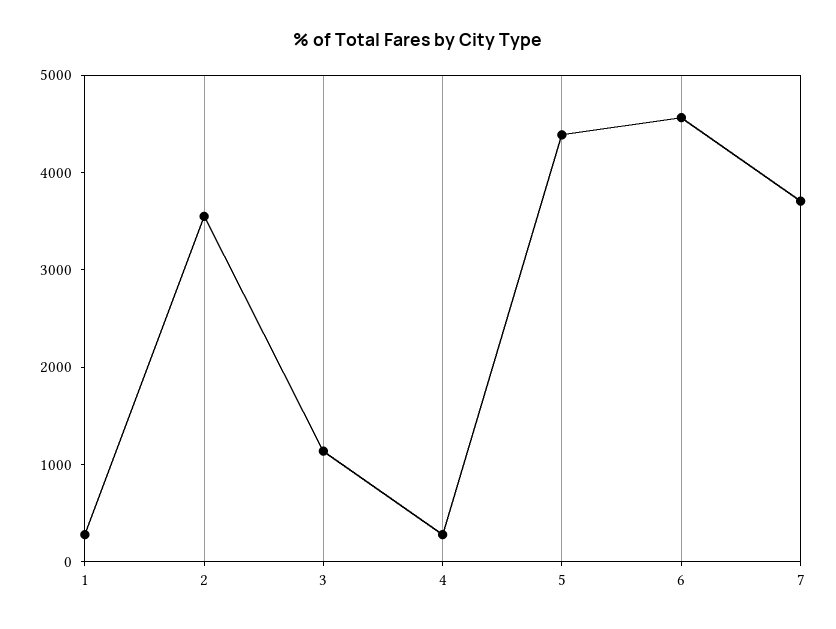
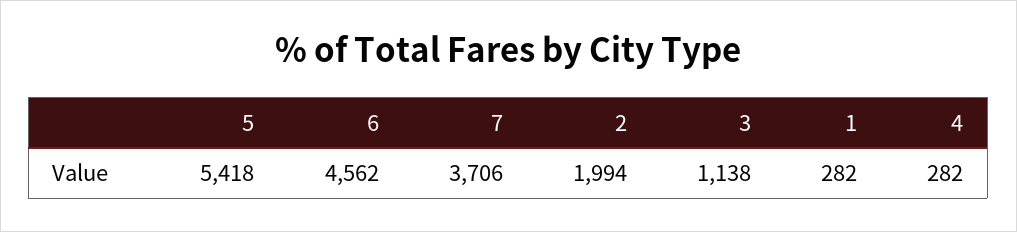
  {
    "1": 282,
-   "2": 3600,
+   "2": 1994,
    "3": 1138,
    "4": 282,
-   "5": 4400,
+   "5": 5418,
    "6": 4562,
    "7": 3706
  }

